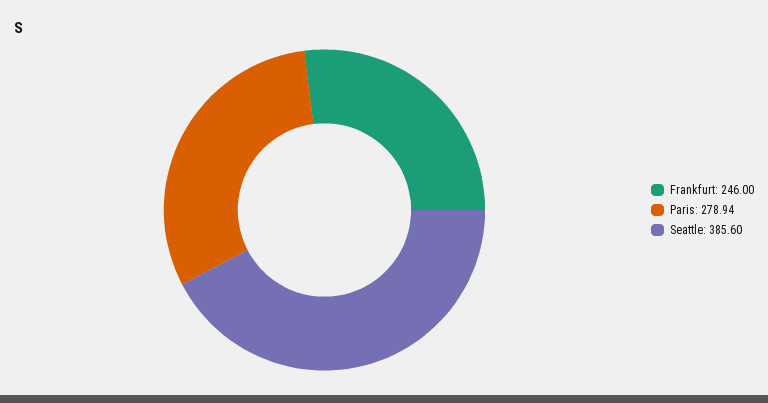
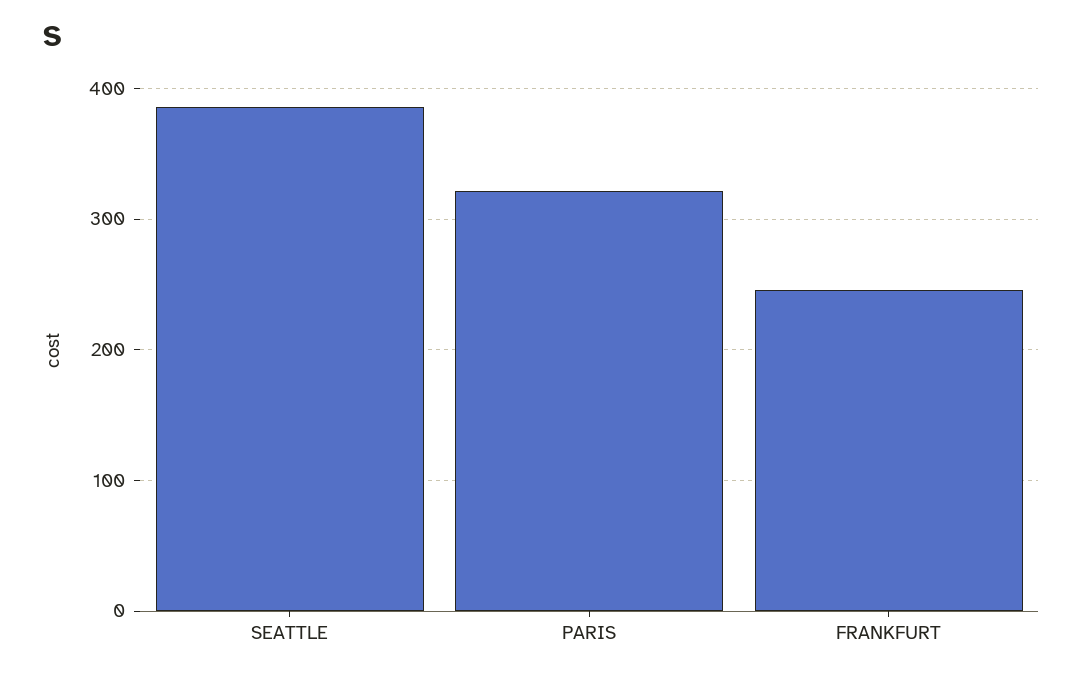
  {
    "Frankfurt": 246,
-   "Paris": 278.94,
+   "Paris": 320,
    "Seattle": 385.6
  }

